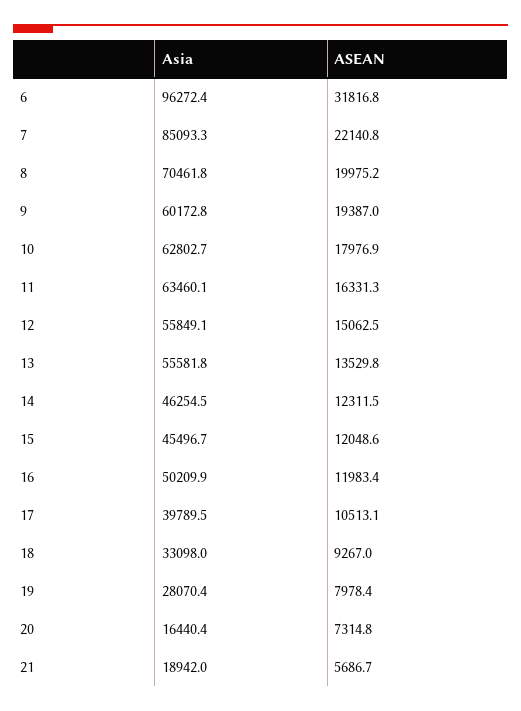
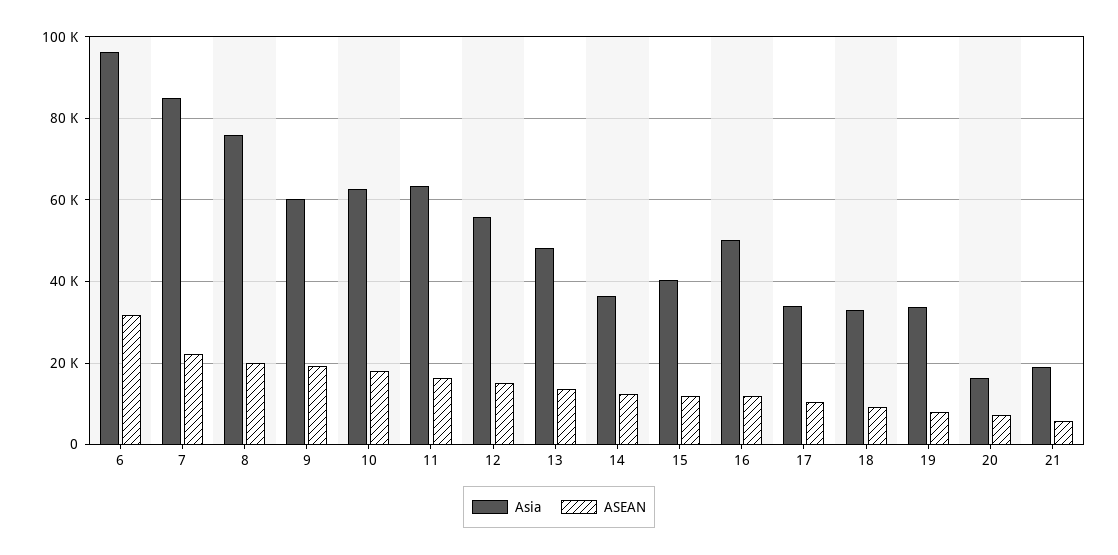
  {
    "Asia": {
      "6": 96272.4,
      "7": 85093.3,
-     "8": 70461.8,
+     "8": 76000,
      "9": 60172.8,
      "10": 62802.7,
      "11": 63460.1,
      "12": 55849.1,
-     "13": 55581.8,
+     "13": 48000,
-     "14": 46254.5,
+     "14": 36000,
-     "15": 45496.7,
+     "15": 40000,
      "16": 50209.9,
-     "17": 39789.5,
+     "17": 34000,
      "18": 33098,
-     "19": 28070.4,
+     "19": 34000,
      "20": 16440.4,
      "21": 18942
    },
    "ASEAN": {
      "6": 31816.8,
      "7": 22140.8,
      "8": 19975.2,
      "9": 19387,
      "10": 17976.9,
      "11": 16331.3,
      "12": 15062.5,
      "13": 13529.8,
      "14": 12311.5,
      "15": 12048.6,
      "16": 11983.4,
      "17": 10513.1,
      "18": 9267,
      "19": 7978.4,
      "20": 7314.8,
      "21": 5686.7
    }
  }

